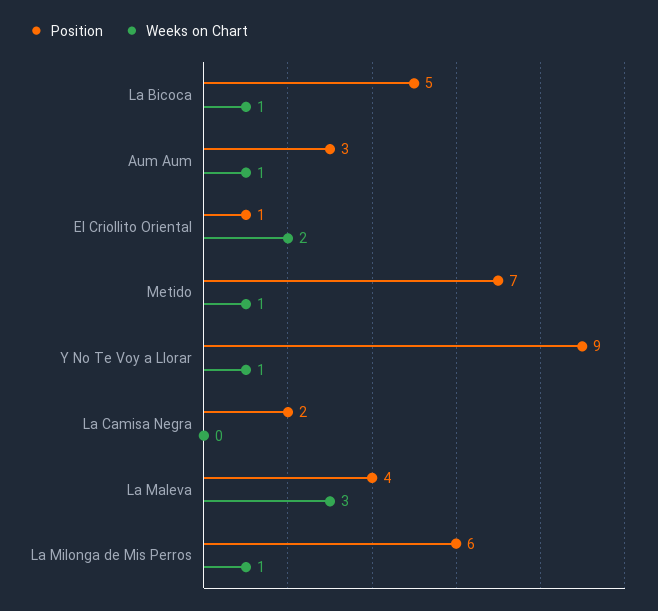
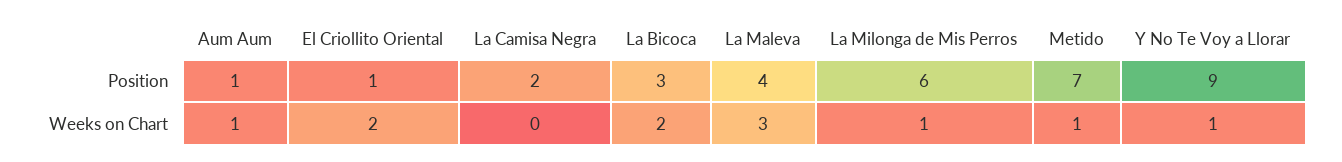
  {
    "Position": {
-     "La Bicoca": 5,
+     "La Bicoca": 3,
-     "Aum Aum": 3,
+     "Aum Aum": 1,
      "El Criollito Oriental": 1,
      "Metido": 7,
      "Y No Te Voy a Llorar": 9,
      "La Camisa Negra": 2,
      "La Maleva": 4,
      "La Milonga de Mis Perros": 6
    },
    "Weeks on Chart": {
-     "La Bicoca": 1,
+     "La Bicoca": 2,
      "Aum Aum": 1,
      "El Criollito Oriental": 2,
      "Metido": 1,
      "Y No Te Voy a Llorar": 1,
      "La Camisa Negra": 0,
      "La Maleva": 3,
      "La Milonga de Mis Perros": 1
    }
  }

